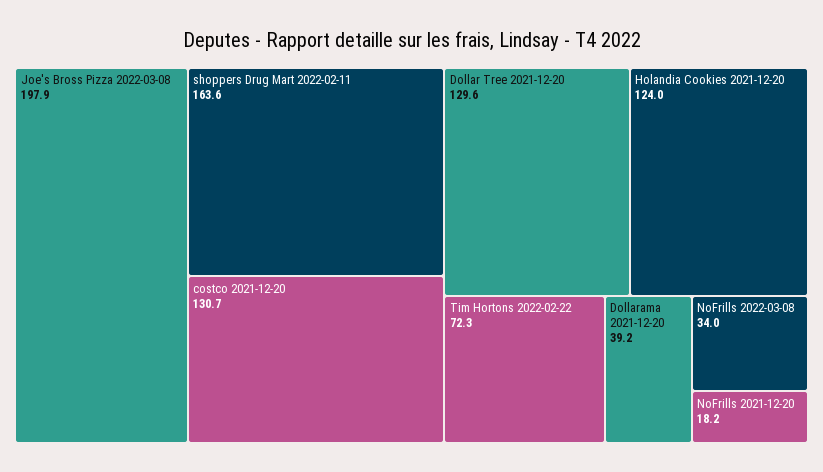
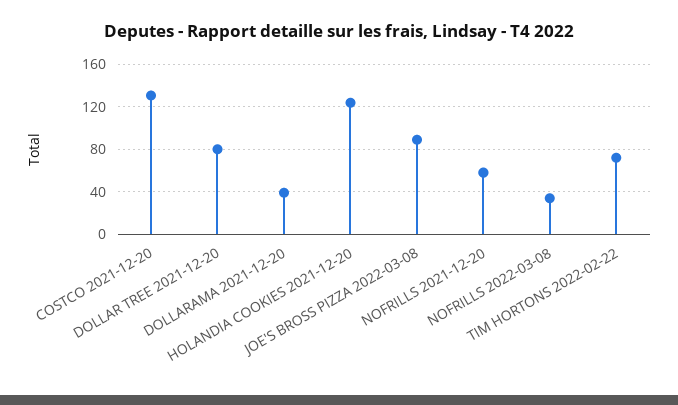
  {
-   "Joe's Bross Pizza 2022-03-08": 197.9,
+   "Joe's Bross Pizza 2022-03-08": 90,
-   "shoppers Drug Mart 2022-02-11": 163.6,
    "costco 2021-12-20": 130.7,
-   "Dollar Tree 2021-12-20": 129.6,
+   "Dollar Tree 2021-12-20": 80,
    "Holandia Cookies 2021-12-20": 124,
    "Tim Hortons 2022-02-22": 72.3,
    "Dollarama 2021-12-20": 39.2,
    "NoFrills 2022-03-08": 34,
-   "NoFrills 2021-12-20": 18.2
+   "NoFrills 2021-12-20": 60
  }

